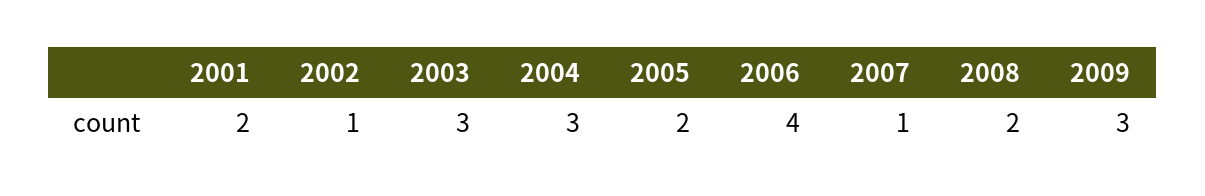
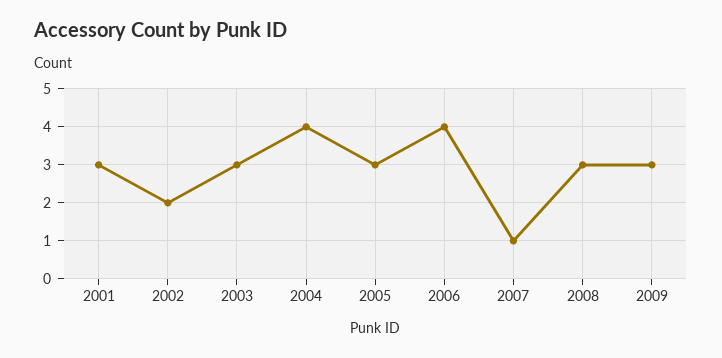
  {
-   "2001": 2,
+   "2001": 3,
-   "2002": 1,
+   "2002": 2,
    "2003": 3,
-   "2004": 3,
+   "2004": 4,
-   "2005": 2,
+   "2005": 3,
    "2006": 4,
    "2007": 1,
-   "2008": 2,
+   "2008": 3,
    "2009": 3
  }

